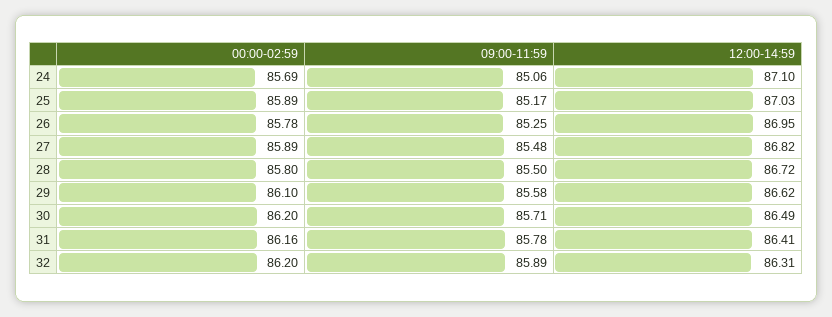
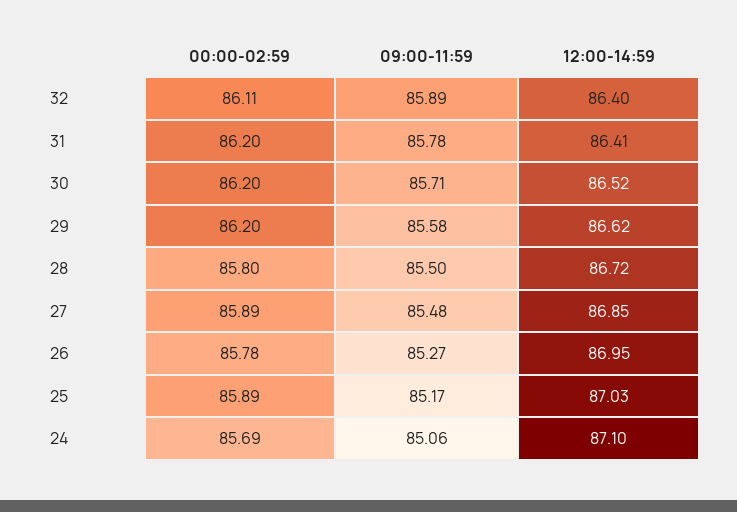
  {
    "00:00-02:59": {
      "24": 85.69,
      "25": 85.89,
      "26": 85.78,
      "27": 85.89,
      "28": 85.8,
-     "29": 86.1,
+     "29": 86.2,
      "30": 86.2,
-     "31": 86.16,
+     "31": 86.2,
-     "32": 86.2
+     "32": 86.11
    },
    "09:00-11:59": {
      "24": 85.06,
      "25": 85.17,
-     "26": 85.25,
+     "26": 85.27,
      "27": 85.48,
      "28": 85.5,
      "29": 85.58,
      "30": 85.71,
      "31": 85.78,
      "32": 85.89
    },
    "12:00-14:59": {
      "24": 87.1,
      "25": 87.03,
      "26": 86.95,
-     "27": 86.82,
+     "27": 86.85,
      "28": 86.72,
      "29": 86.62,
-     "30": 86.49,
+     "30": 86.52,
      "31": 86.41,
-     "32": 86.31
+     "32": 86.4
    }
  }

